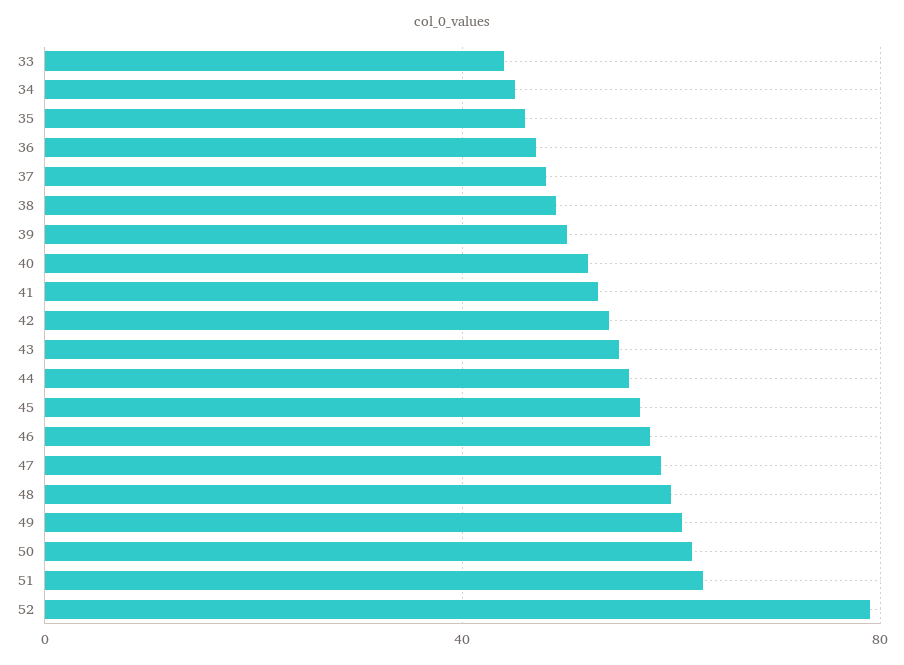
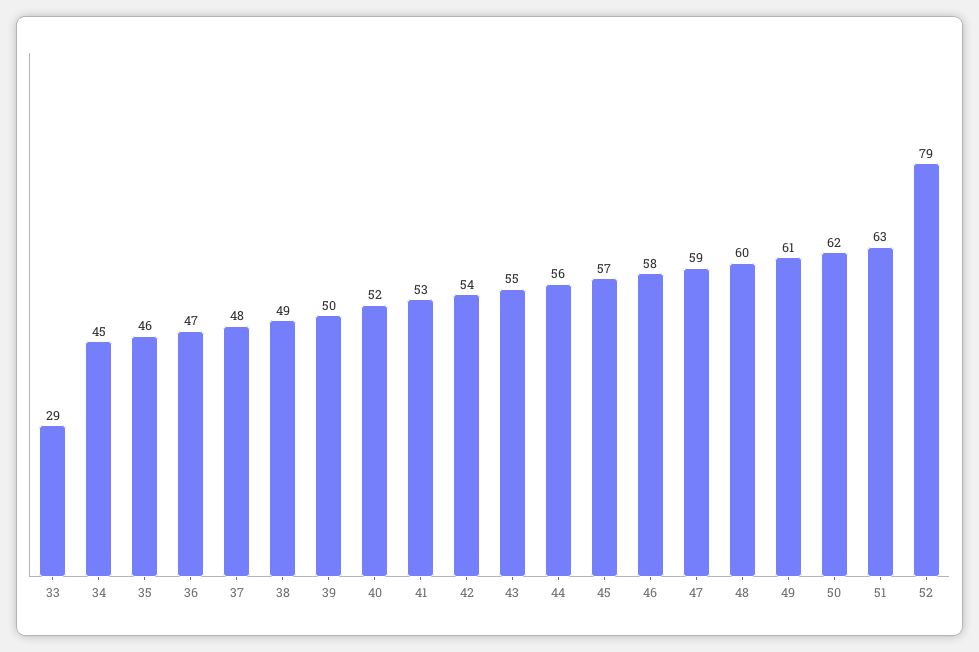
  {
-   "33": 45,
+   "33": 29,
    "34": 45,
    "35": 46,
    "36": 47,
    "37": 48,
    "38": 49,
    "39": 50,
    "40": 52,
    "41": 53,
    "42": 54,
    "43": 55,
    "44": 56,
    "45": 57,
    "46": 58,
    "47": 59,
    "48": 60,
    "49": 61,
    "50": 62,
    "51": 63,
    "52": 79
  }

